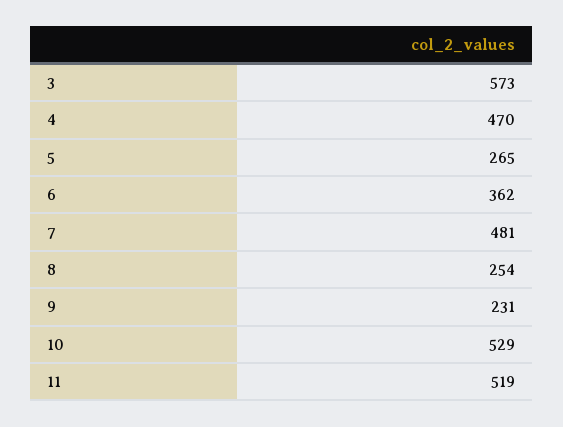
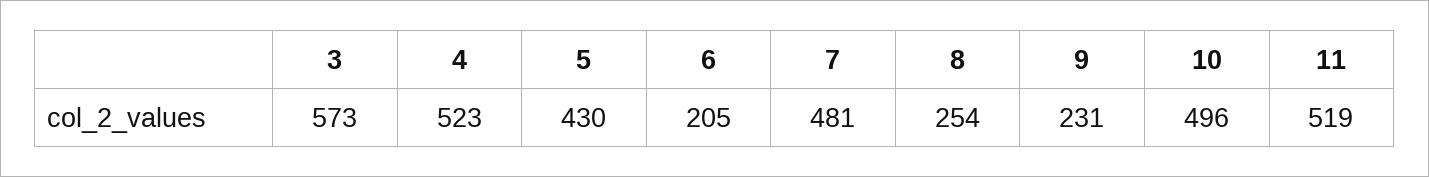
  {
    "3": 573,
-   "4": 470,
+   "4": 523,
-   "5": 265,
+   "5": 430,
-   "6": 362,
+   "6": 205,
    "7": 481,
    "8": 254,
    "9": 231,
-   "10": 529,
+   "10": 496,
    "11": 519
  }

